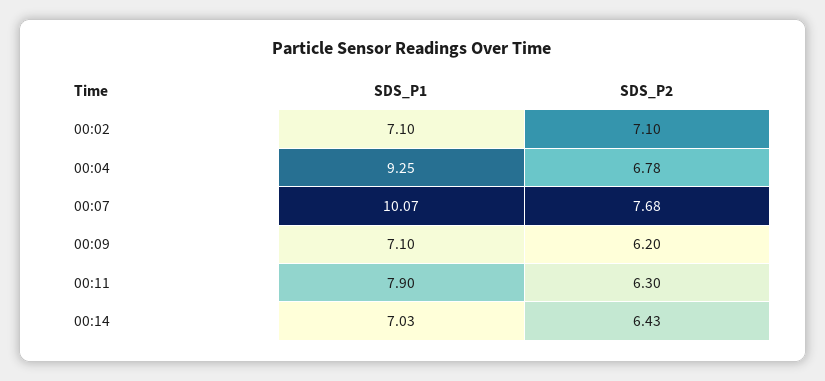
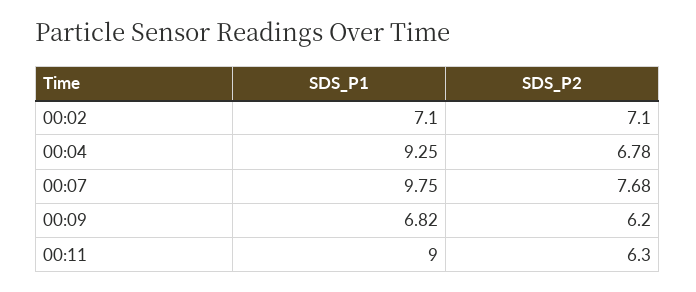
  {
    "SDS_P1": {
      "00:02": 7.1,
      "00:04": 9.25,
-     "00:07": 10.07,
+     "00:07": 9.75,
-     "00:09": 7.1,
+     "00:09": 6.82,
-     "00:11": 7.9,
+     "00:11": 9
-     "00:14": 7.03
    },
    "SDS_P2": {
      "00:02": 7.1,
      "00:04": 6.78,
      "00:07": 7.68,
      "00:09": 6.2,
-     "00:11": 6.3,
+     "00:11": 6.3
-     "00:14": 6.43
    }
  }

